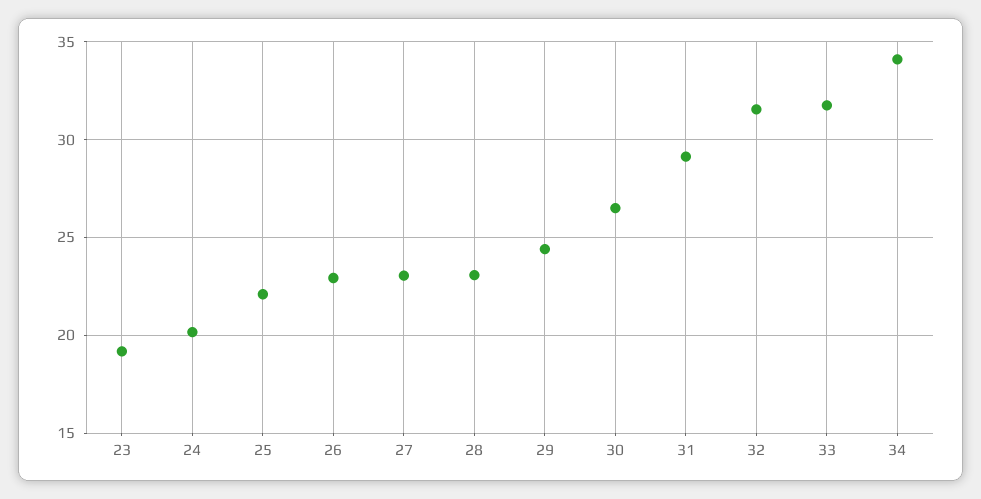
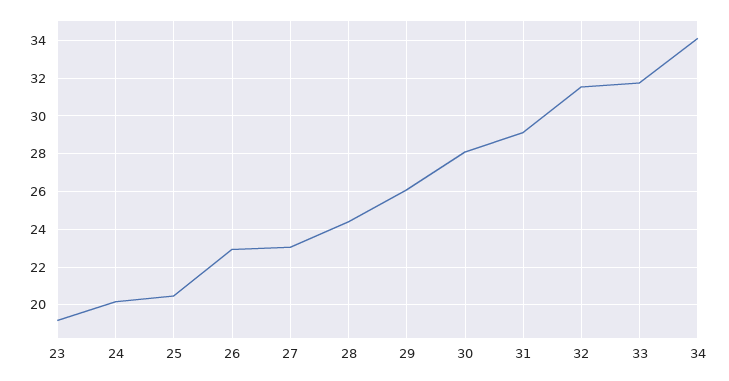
  {
    "23": 19,
    "24": 20,
-   "25": 22,
+   "25": 20.5,
    "26": 23,
    "27": 23,
-   "28": 23,
+   "28": 24.5,
-   "29": 24.5,
+   "29": 26,
-   "30": 26.5,
+   "30": 28,
    "31": 29,
    "32": 31.5,
    "33": 32,
    "34": 34
  }

